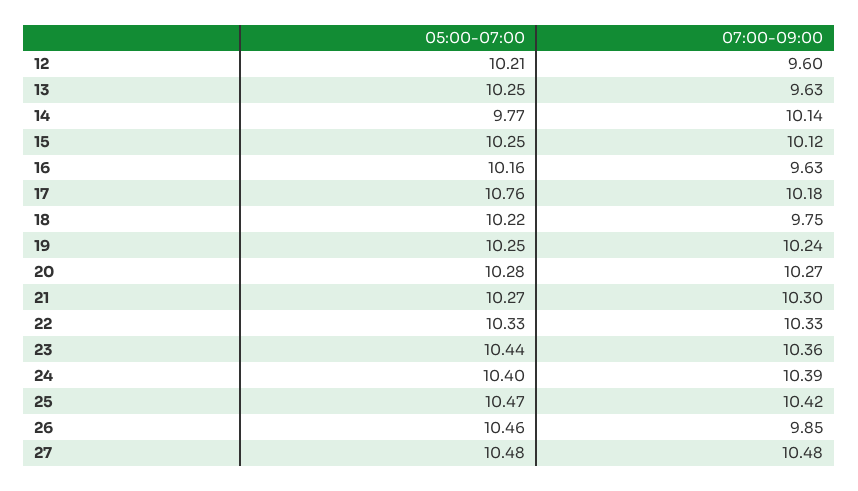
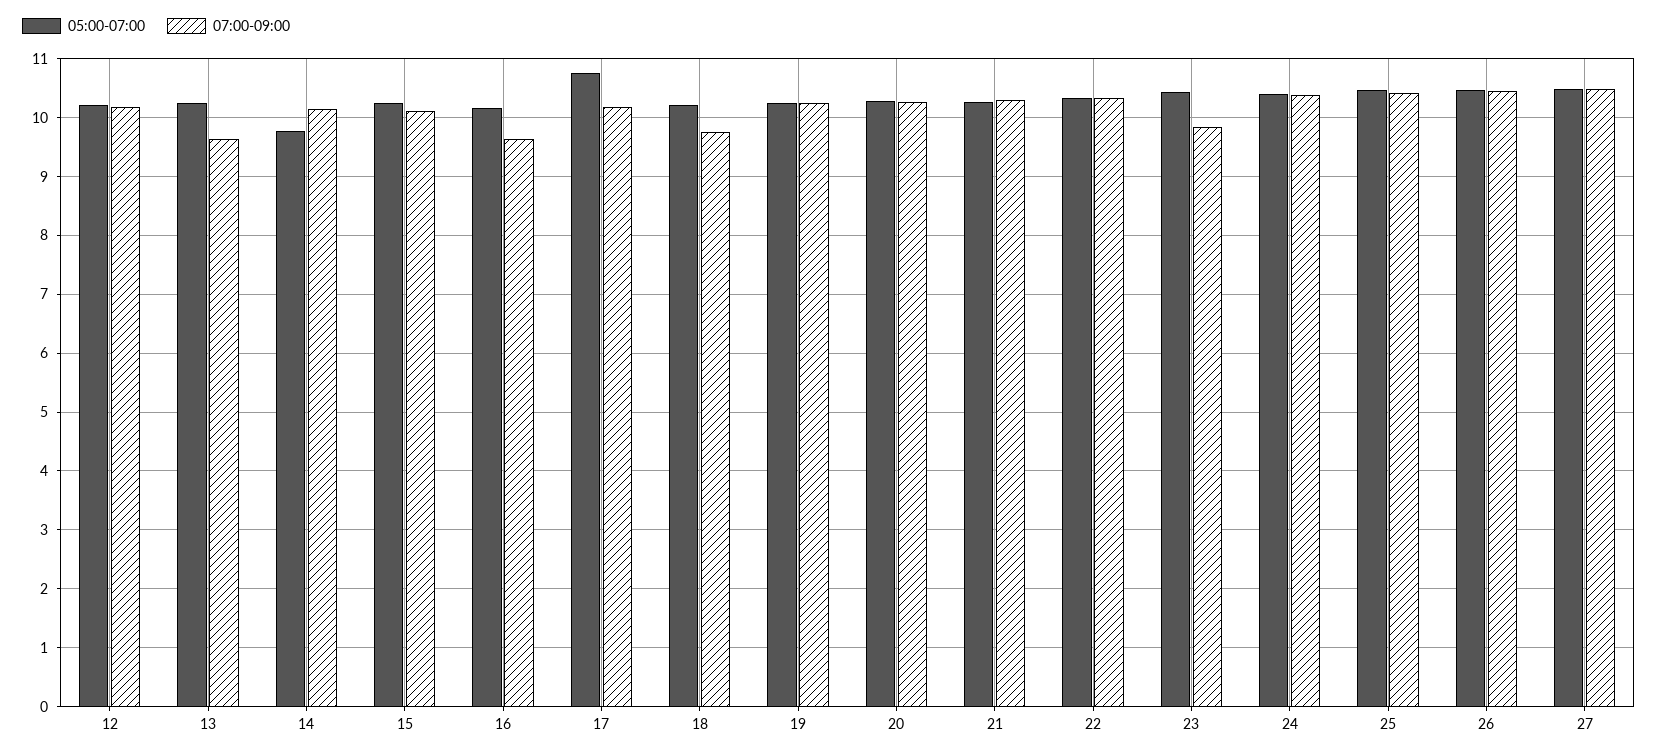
  {
    "05:00-07:00": {
      "12": 10.21,
      "13": 10.25,
      "14": 9.77,
      "15": 10.25,
      "16": 10.16,
      "17": 10.76,
      "18": 10.22,
      "19": 10.25,
      "20": 10.28,
      "21": 10.27,
      "22": 10.33,
      "23": 10.44,
      "24": 10.4,
      "25": 10.47,
      "26": 10.46,
      "27": 10.48
    },
    "07:00-09:00": {
-     "12": 9.6,
+     "12": 10.2,
      "13": 9.63,
      "14": 10.14,
      "15": 10.12,
      "16": 9.63,
      "17": 10.18,
      "18": 9.75,
      "19": 10.24,
      "20": 10.27,
      "21": 10.3,
      "22": 10.33,
-     "23": 10.36,
+     "23": 9.8,
      "24": 10.39,
      "25": 10.42,
-     "26": 9.85,
+     "26": 10.4,
      "27": 10.48
    }
  }

